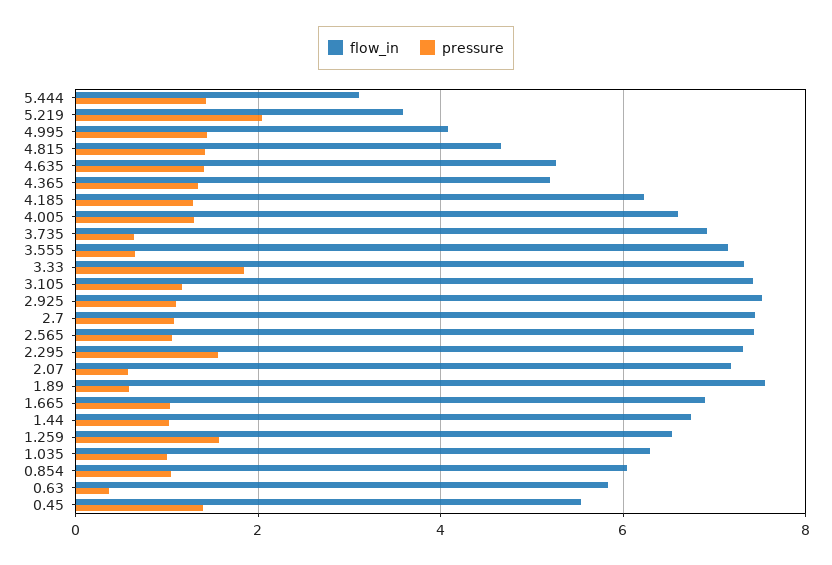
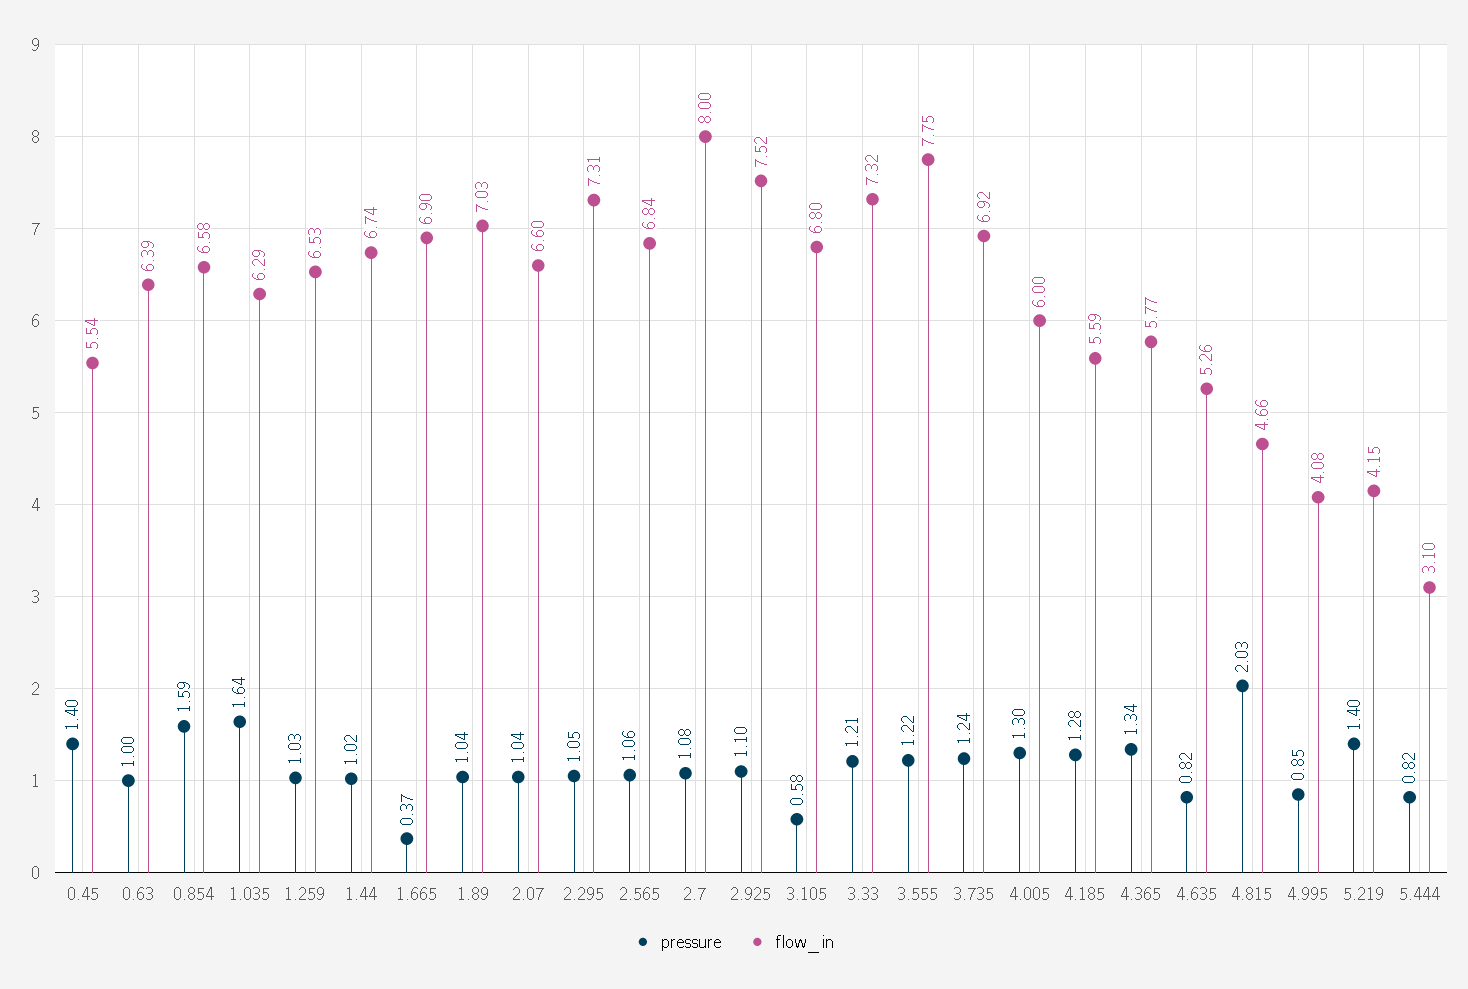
  {
    "flow_in": {
      "5.444": 3.1,
-     "5.219": 3.6,
+     "5.219": 4.15,
      "4.995": 4.08,
      "4.815": 4.66,
      "4.635": 5.26,
-     "4.365": 5.2,
+     "4.365": 5.77,
-     "4.185": 6.2,
+     "4.185": 5.59,
-     "4.005": 6.6,
+     "4.005": 6,
      "3.735": 6.92,
-     "3.555": 7.2,
+     "3.555": 7.75,
      "3.33": 7.32,
-     "3.105": 7.4,
+     "3.105": 6.8,
      "2.925": 7.52,
-     "2.7": 7.4,
+     "2.7": 8,
-     "2.565": 7.4,
+     "2.565": 6.84,
      "2.295": 7.31,
-     "2.07": 7.2,
+     "2.07": 6.6,
-     "1.89": 7.6,
+     "1.89": 7.03,
      "1.665": 6.9,
      "1.44": 6.74,
      "1.259": 6.53,
      "1.035": 6.29,
-     "0.854": 6,
+     "0.854": 6.58,
-     "0.63": 5.8,
+     "0.63": 6.39,
      "0.45": 5.54
    },
    "pressure": {
-     "5.444": 1.4,
+     "5.444": 0.82,
-     "5.219": 2,
+     "5.219": 1.4,
-     "4.995": 1.4,
+     "4.995": 0.85,
-     "4.815": 1.4,
+     "4.815": 2.03,
-     "4.635": 1.4,
+     "4.635": 0.82,
      "4.365": 1.34,
      "4.185": 1.28,
      "4.005": 1.3,
-     "3.735": 0.6,
+     "3.735": 1.24,
-     "3.555": 0.6,
+     "3.555": 1.22,
-     "3.33": 1.8,
+     "3.33": 1.21,
-     "3.105": 1.2,
+     "3.105": 0.58,
      "2.925": 1.1,
      "2.7": 1.08,
      "2.565": 1.06,
-     "2.295": 1.6,
+     "2.295": 1.05,
-     "2.07": 0.6,
+     "2.07": 1.04,
-     "1.89": 0.6,
+     "1.89": 1.04,
-     "1.665": 1,
+     "1.665": 0.37,
      "1.44": 1.02,
-     "1.259": 1.6,
+     "1.259": 1.03,
-     "1.035": 1,
+     "1.035": 1.64,
-     "0.854": 1,
+     "0.854": 1.59,
-     "0.63": 0.4,
+     "0.63": 1,
      "0.45": 1.4
    }
  }

